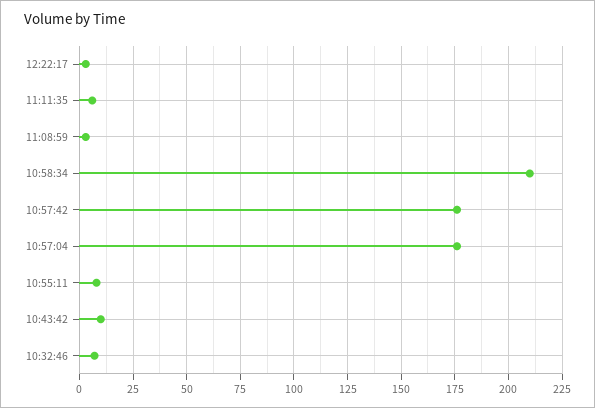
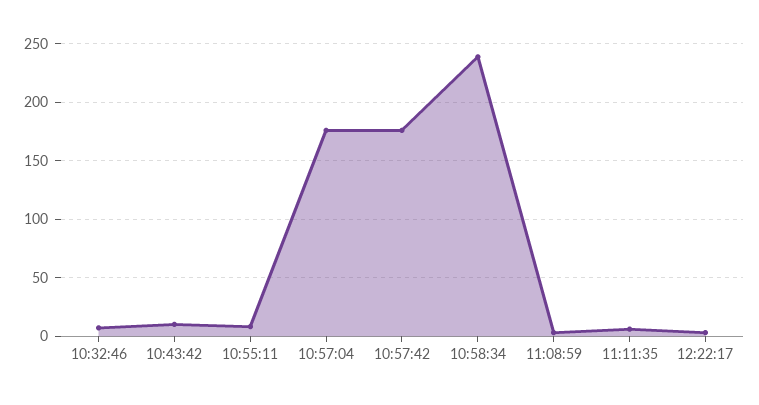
  {
    "12:22:17": 5,
    "11:11:35": 5,
    "11:08:59": 5,
-   "10:58:34": 210,
+   "10:58:34": 240,
    "10:57:42": 175,
    "10:57:04": 175,
    "10:55:11": 10,
    "10:43:42": 10,
    "10:32:46": 5
  }

